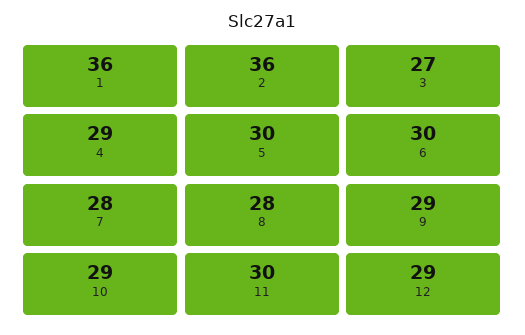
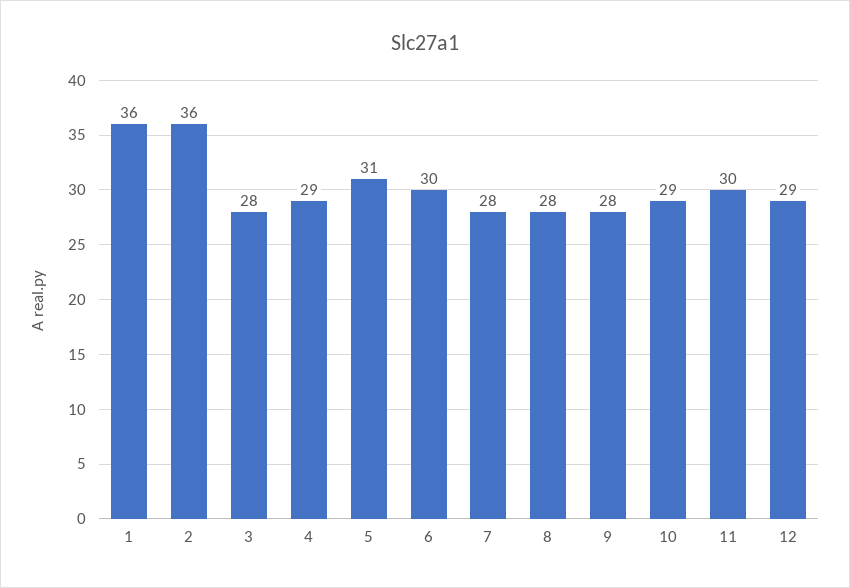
  {
    "1": 36,
    "2": 36,
-   "3": 27,
+   "3": 28,
    "4": 29,
-   "5": 30,
+   "5": 31,
    "6": 30,
    "7": 28,
    "8": 28,
-   "9": 29,
+   "9": 28,
    "10": 29,
    "11": 30,
    "12": 29
  }

